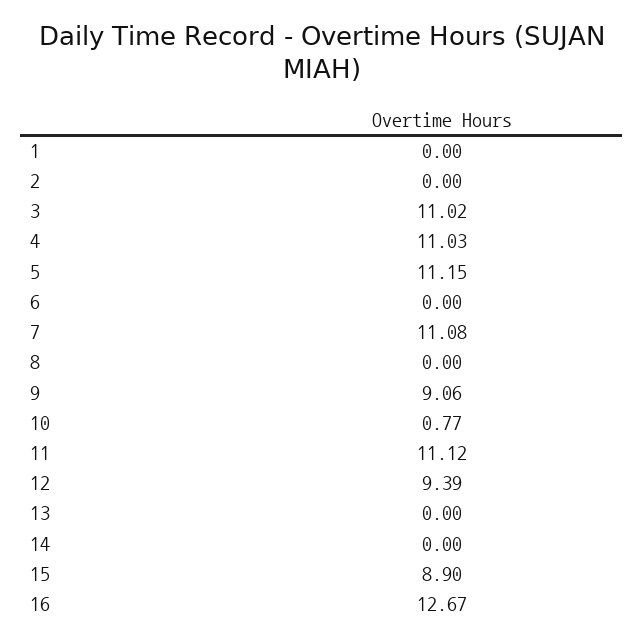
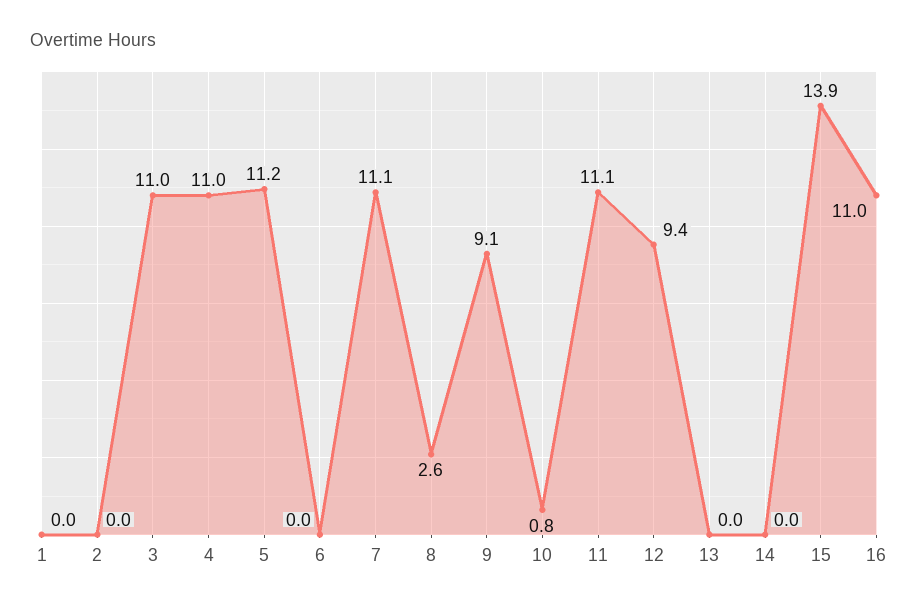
  {
    "1": 0,
    "2": 0,
    "3": 11.02,
    "4": 11.03,
    "5": 11.15,
    "6": 0,
    "7": 11.08,
-   "8": 0,
+   "8": 2.6,
    "9": 9.06,
    "10": 0.77,
    "11": 11.12,
    "12": 9.39,
    "13": 0,
    "14": 0,
-   "15": 8.9,
+   "15": 13.9,
-   "16": 12.67
+   "16": 11
  }

